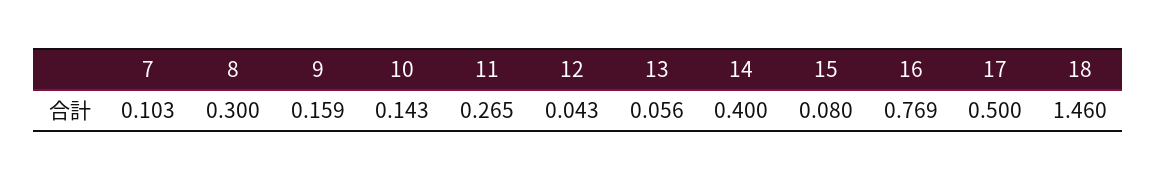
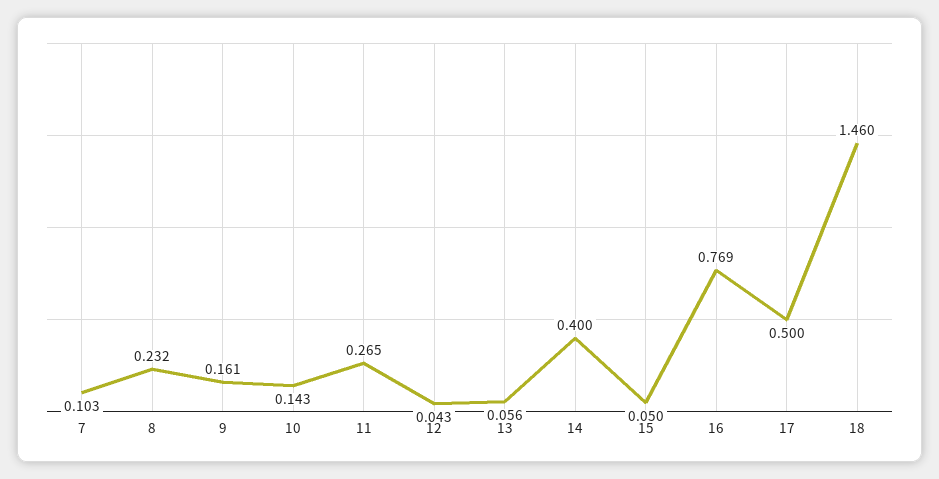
  {
    "7": 0.103,
-   "8": 0.3,
+   "8": 0.232,
-   "9": 0.159,
+   "9": 0.161,
    "10": 0.143,
    "11": 0.265,
    "12": 0.043,
    "13": 0.056,
    "14": 0.4,
-   "15": 0.08,
+   "15": 0.05,
    "16": 0.769,
    "17": 0.5,
    "18": 1.46
  }

